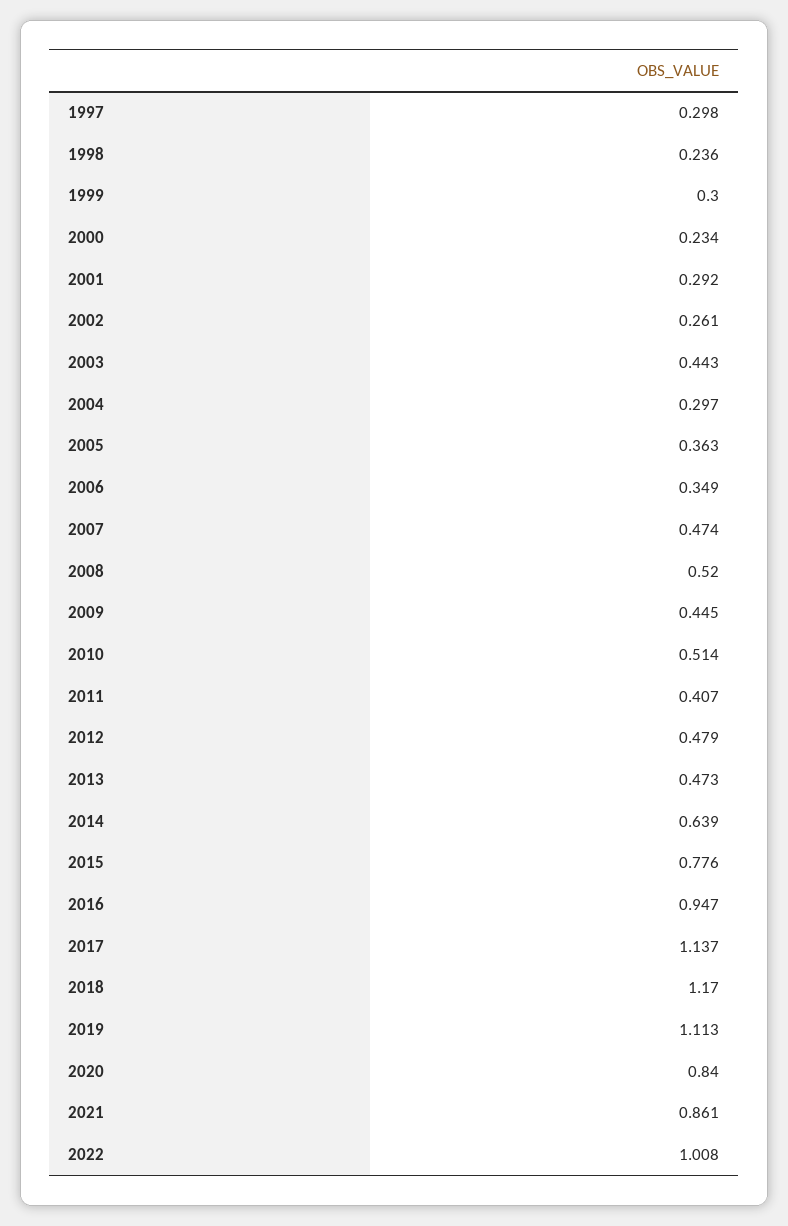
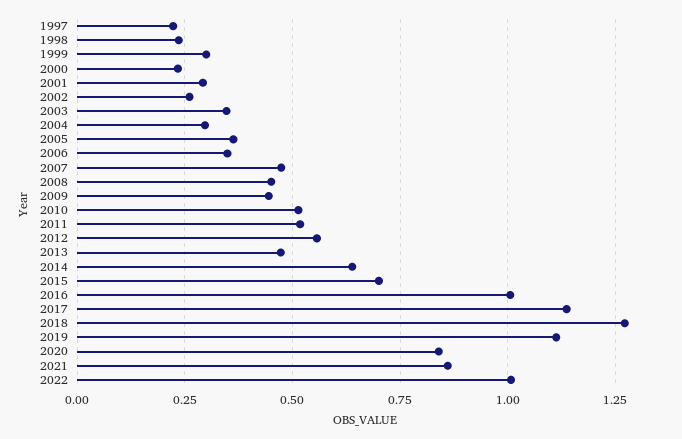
  {
-   "1997": 0.298,
+   "1997": 0.225,
    "1998": 0.236,
    "1999": 0.3,
    "2000": 0.234,
    "2001": 0.292,
    "2002": 0.261,
-   "2003": 0.443,
+   "2003": 0.35,
    "2004": 0.297,
    "2005": 0.363,
    "2006": 0.349,
    "2007": 0.474,
-   "2008": 0.52,
+   "2008": 0.45,
    "2009": 0.445,
    "2010": 0.514,
-   "2011": 0.407,
+   "2011": 0.525,
-   "2012": 0.479,
+   "2012": 0.55,
    "2013": 0.473,
    "2014": 0.639,
-   "2015": 0.776,
+   "2015": 0.7,
-   "2016": 0.947,
+   "2016": 1,
    "2017": 1.137,
-   "2018": 1.17,
+   "2018": 1.275,
    "2019": 1.113,
    "2020": 0.84,
    "2021": 0.861,
    "2022": 1.008
  }

